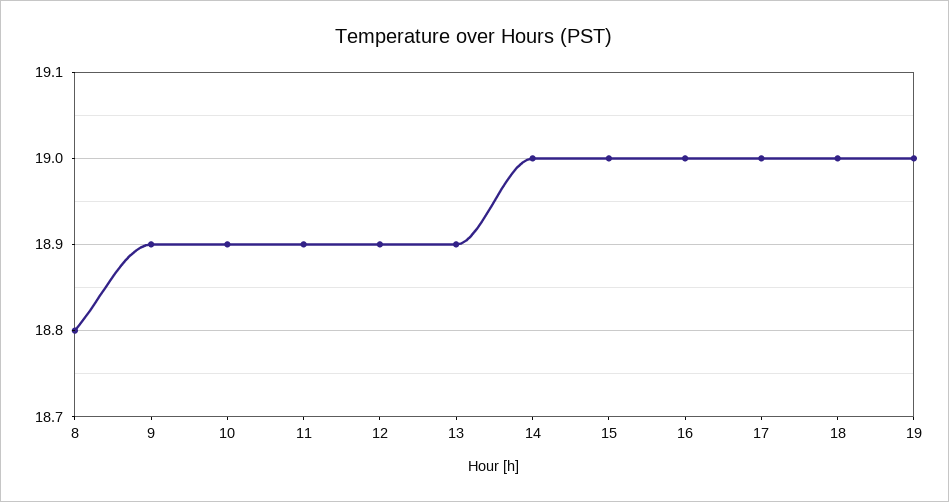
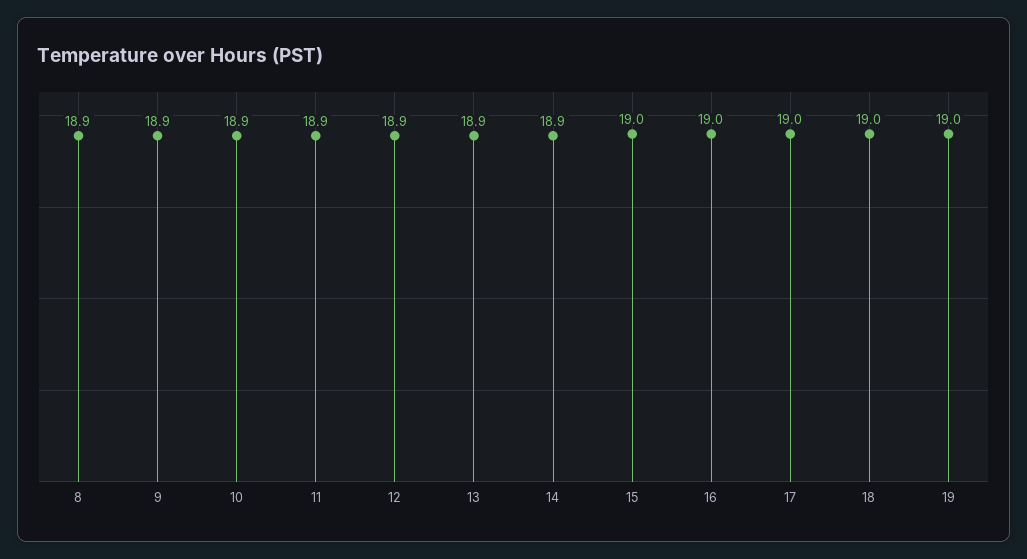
  {
-   "8": 18.8,
+   "8": 18.9,
    "9": 18.9,
    "10": 18.9,
    "11": 18.9,
    "12": 18.9,
    "13": 18.9,
-   "14": 19,
+   "14": 18.9,
    "15": 19,
    "16": 19,
    "17": 19,
    "18": 19,
    "19": 19
  }

